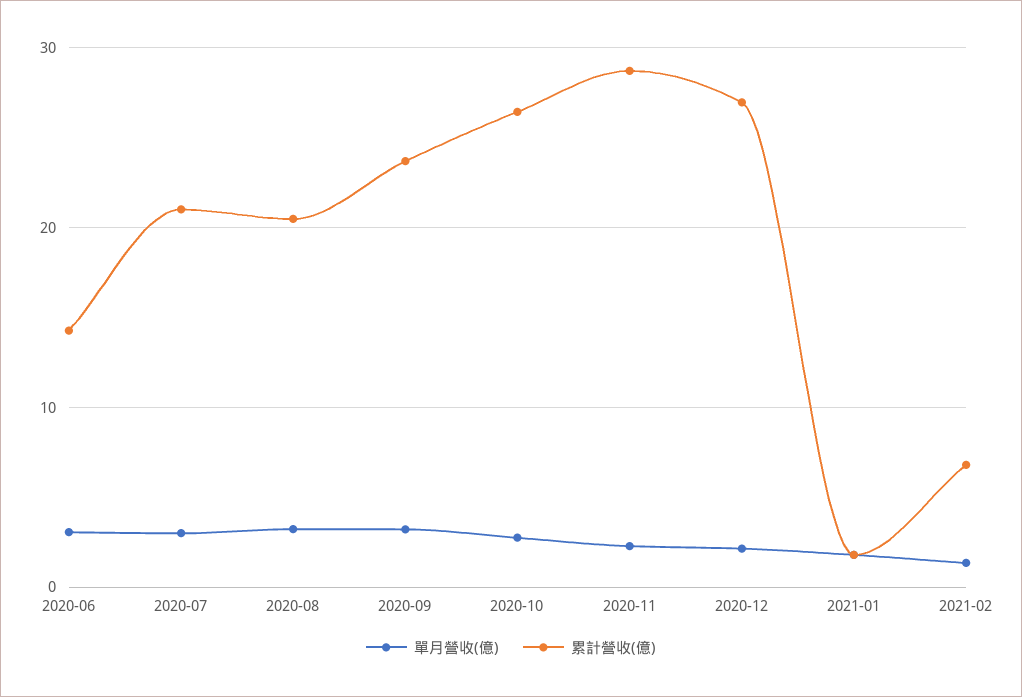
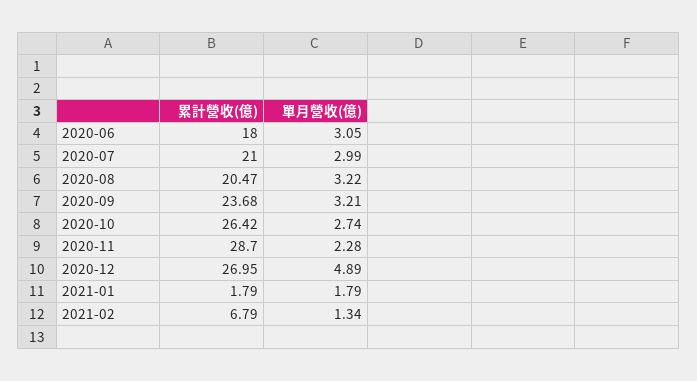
  {
    "單月營收(億)": {
      "2020-06": 3.05,
      "2020-07": 2.99,
      "2020-08": 3.22,
      "2020-09": 3.21,
      "2020-10": 2.74,
      "2020-11": 2.28,
-     "2020-12": 2,
+     "2020-12": 4.89,
      "2021-01": 1.79,
      "2021-02": 1.34
    },
    "累計營收(億)": {
-     "2020-06": 14,
+     "2020-06": 18,
      "2020-07": 21,
      "2020-08": 20.47,
      "2020-09": 23.68,
      "2020-10": 26.42,
      "2020-11": 28.7,
      "2020-12": 26.95,
      "2021-01": 1.79,
      "2021-02": 6.79
    }
  }

